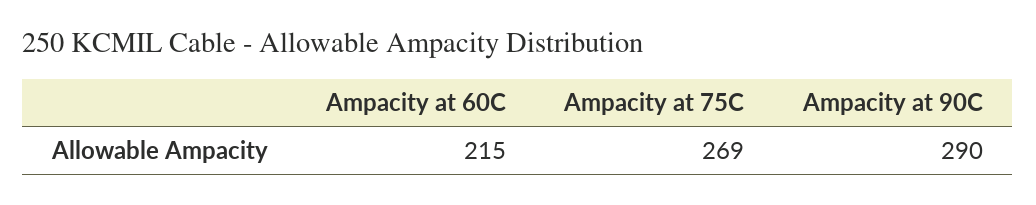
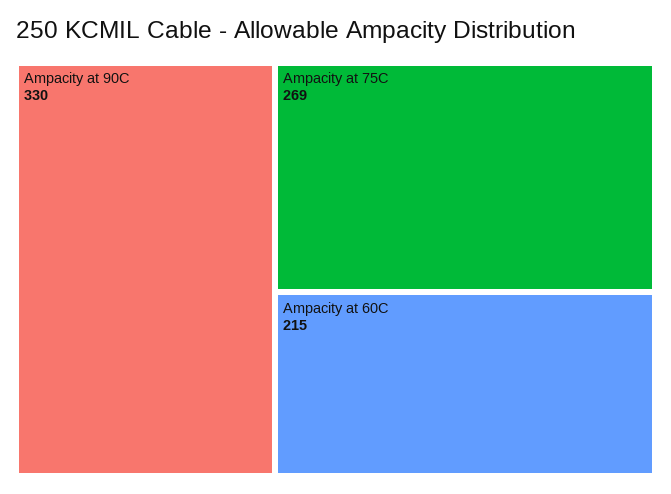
  {
    "Ampacity at 60C": 215,
    "Ampacity at 75C": 269,
-   "Ampacity at 90C": 290
+   "Ampacity at 90C": 330
  }

